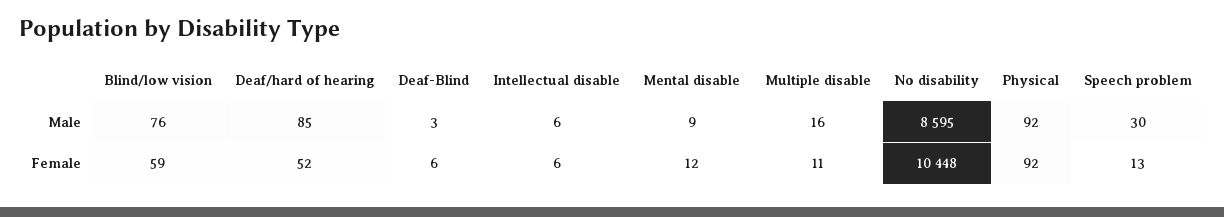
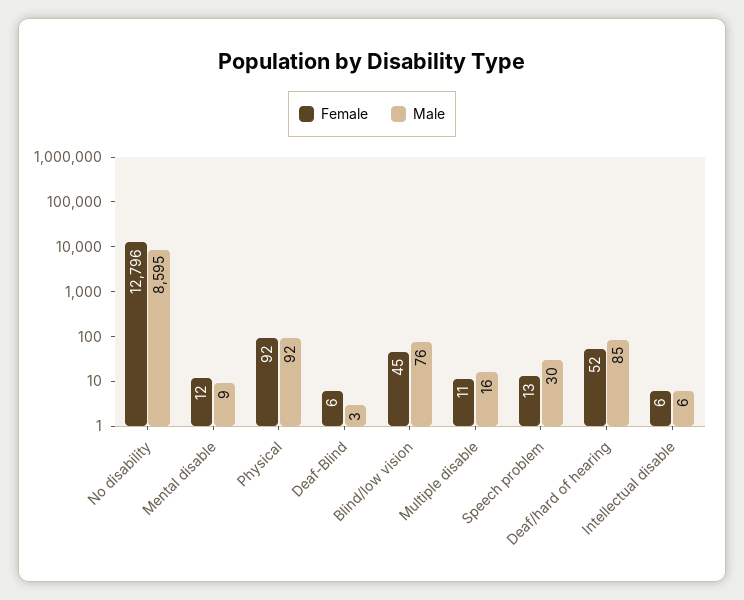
  {
    "Male": {
      "Blind/low vision": 76,
      "Deaf/hard of hearing": 85,
      "Deaf-Blind": 3,
      "Intellectual disable": 6,
      "Mental disable": 9,
      "Multiple disable": 16,
      "No disability": 8595,
      "Physical": 92,
      "Speech problem": 30
    },
    "Female": {
-     "Blind/low vision": 59,
+     "Blind/low vision": 45,
      "Deaf/hard of hearing": 52,
      "Deaf-Blind": 6,
      "Intellectual disable": 6,
      "Mental disable": 12,
      "Multiple disable": 11,
-     "No disability": 10448,
+     "No disability": 12796,
      "Physical": 92,
      "Speech problem": 13
    }
  }

